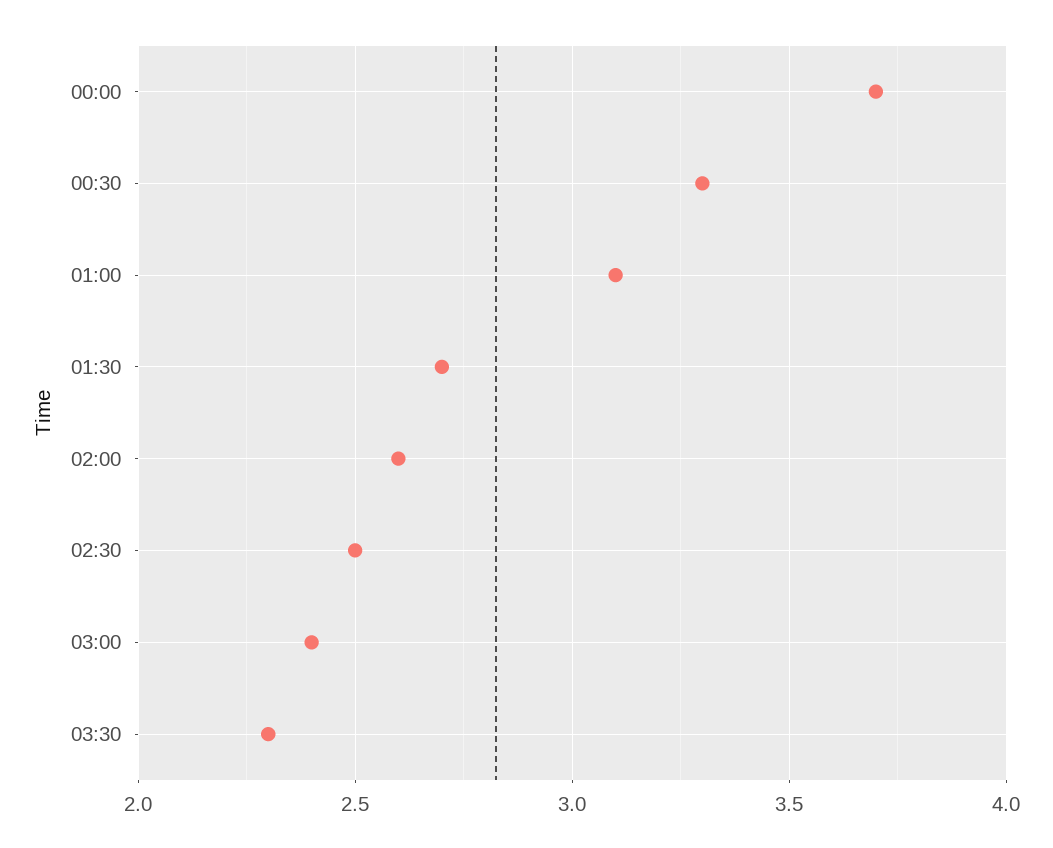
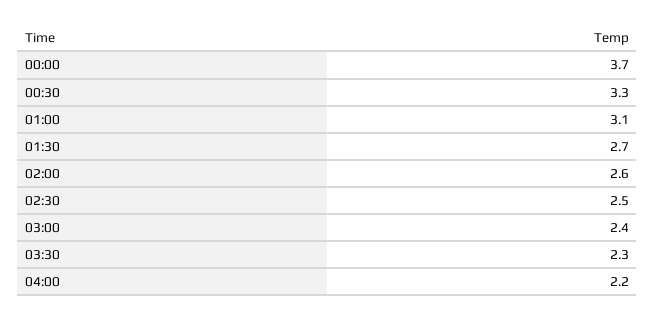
  {
    "00:00": 3.7,
    "00:30": 3.3,
    "01:00": 3.1,
    "01:30": 2.7,
    "02:00": 2.6,
    "02:30": 2.5,
    "03:00": 2.4,
-   "03:30": 2.3
+   "03:30": 2.3,
+   "04:00": 2.2
  }

